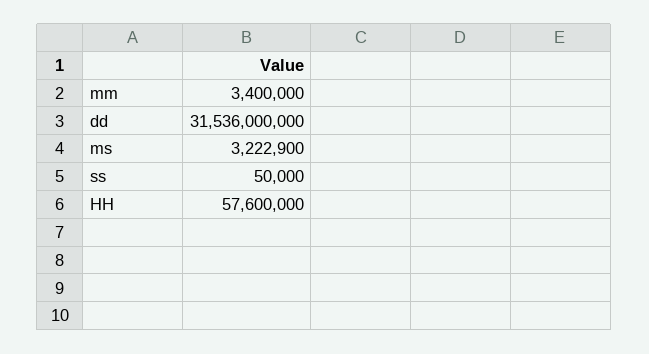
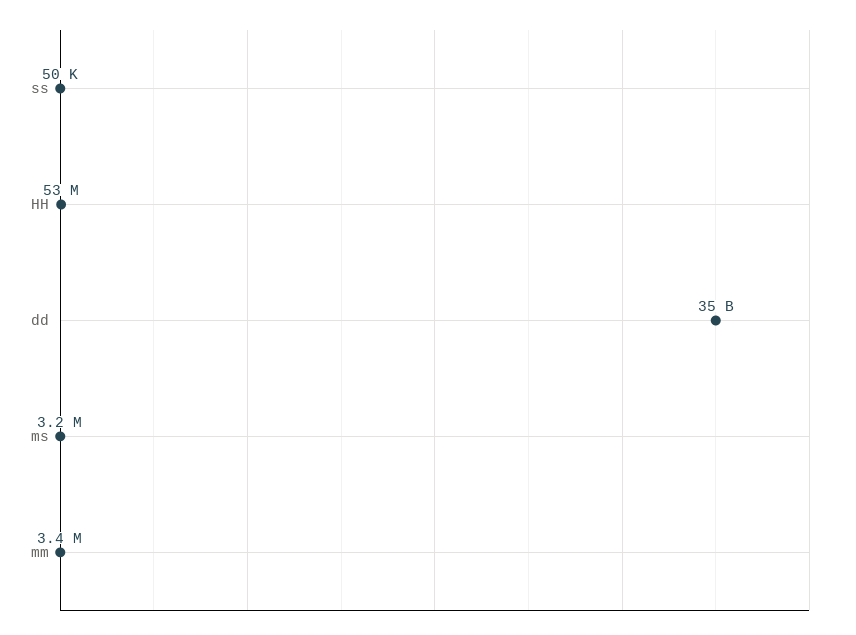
  {
    "mm": 3400000,
-   "dd": 31536000000,
+   "dd": 35000000000,
    "ms": 3222900,
    "ss": 50000,
-   "HH": 57600000
+   "HH": 53000000
  }

